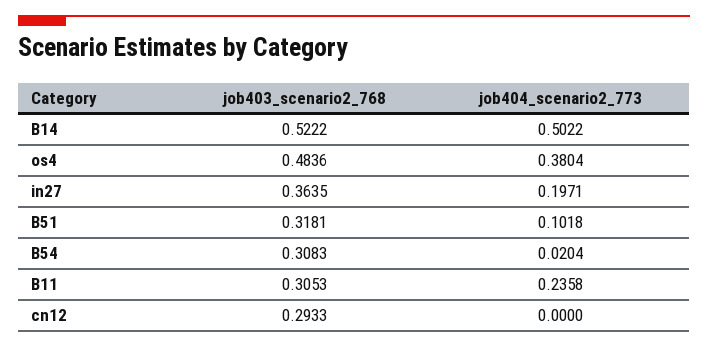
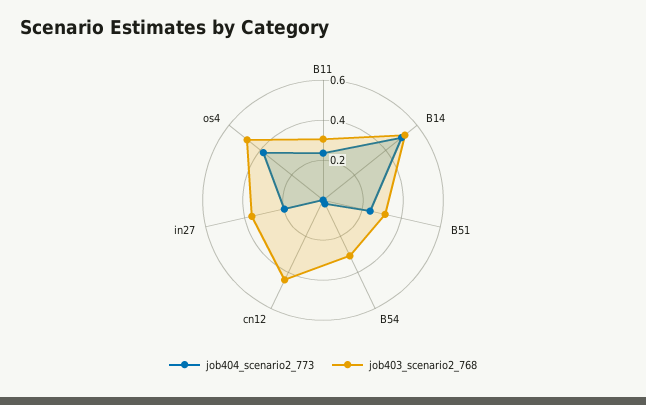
  {
    "job403_scenario2_768": {
      "B14": 0.5222,
      "os4": 0.4836,
      "in27": 0.3635,
      "B51": 0.3181,
      "B54": 0.3083,
      "B11": 0.3053,
-     "cn12": 0.2933
+     "cn12": 0.45
    },
    "job404_scenario2_773": {
      "B14": 0.5022,
      "os4": 0.3804,
      "in27": 0.1971,
-     "B51": 0.1018,
+     "B51": 0.25,
      "B54": 0.0204,
      "B11": 0.2358,
      "cn12": 0
    }
  }

